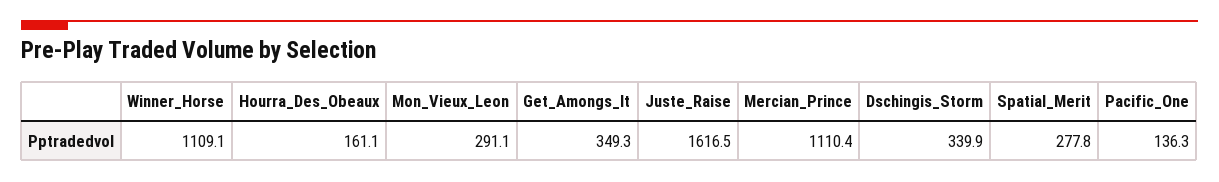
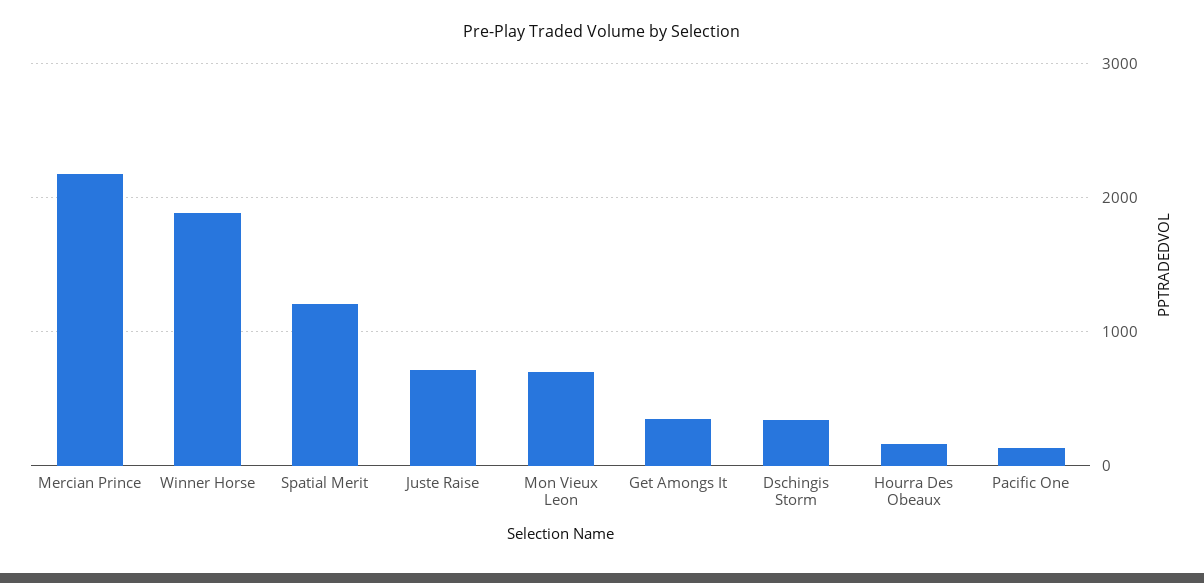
  {
-   "Winner_Horse": 1109.1,
+   "Winner_Horse": 1900,
    "Hourra_Des_Obeaux": 161.1,
-   "Mon_Vieux_Leon": 291.1,
+   "Mon_Vieux_Leon": 700,
    "Get_Amongs_It": 349.3,
-   "Juste_Raise": 1616.5,
+   "Juste_Raise": 700,
-   "Mercian_Prince": 1110.4,
+   "Mercian_Prince": 2200,
    "Dschingis_Storm": 339.9,
-   "Spatial_Merit": 277.8,
+   "Spatial_Merit": 1200,
    "Pacific_One": 136.3
  }

